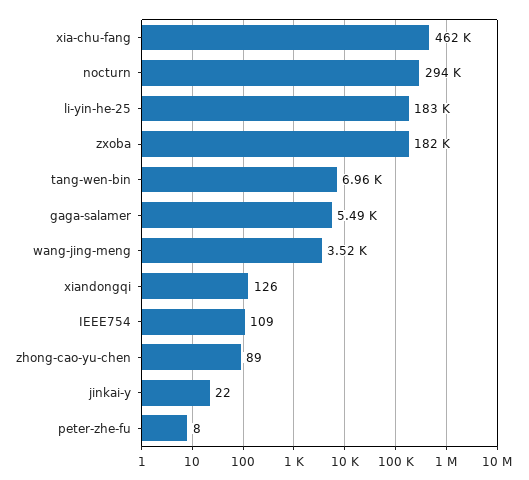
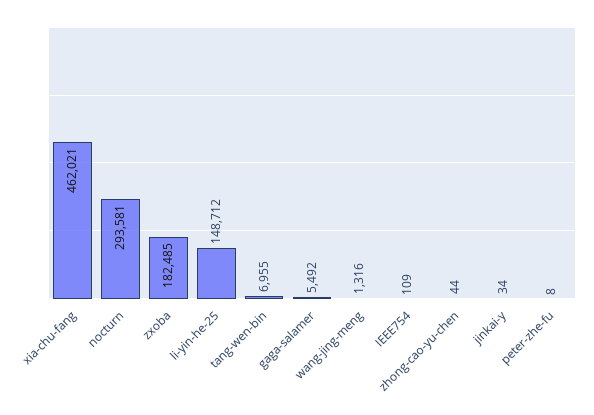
  {
    "xia-chu-fang": 462021,
    "nocturn": 293581,
-   "li-yin-he-25": 183000,
+   "li-yin-he-25": 148712,
    "zxoba": 182485,
    "tang-wen-bin": 6955,
    "gaga-salamer": 5492,
-   "wang-jing-meng": 3520,
+   "wang-jing-meng": 1316,
-   "xiandongqi": 126,
    "IEEE754": 109,
-   "zhong-cao-yu-chen": 89,
+   "zhong-cao-yu-chen": 44,
-   "jinkai-y": 22,
+   "jinkai-y": 34,
    "peter-zhe-fu": 8
  }

